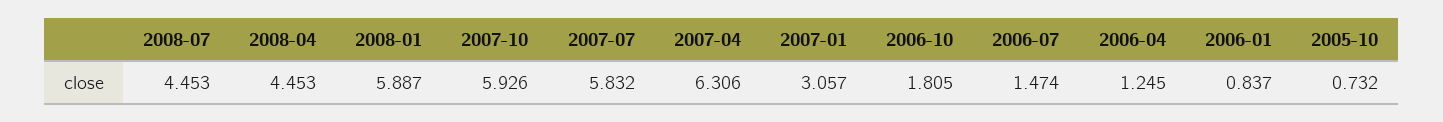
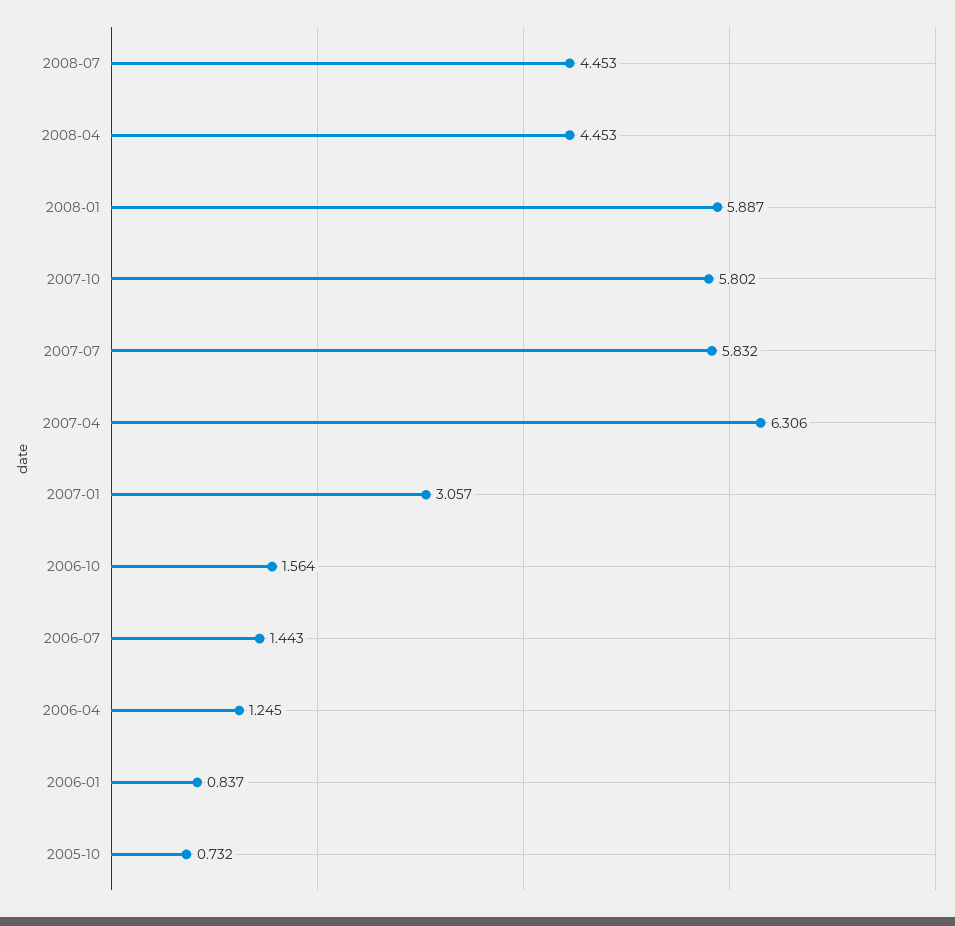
  {
    "2008-07": 4.453,
    "2008-04": 4.453,
    "2008-01": 5.887,
-   "2007-10": 5.926,
+   "2007-10": 5.802,
    "2007-07": 5.832,
    "2007-04": 6.306,
    "2007-01": 3.057,
-   "2006-10": 1.805,
+   "2006-10": 1.564,
-   "2006-07": 1.474,
+   "2006-07": 1.443,
    "2006-04": 1.245,
    "2006-01": 0.837,
    "2005-10": 0.732
  }

